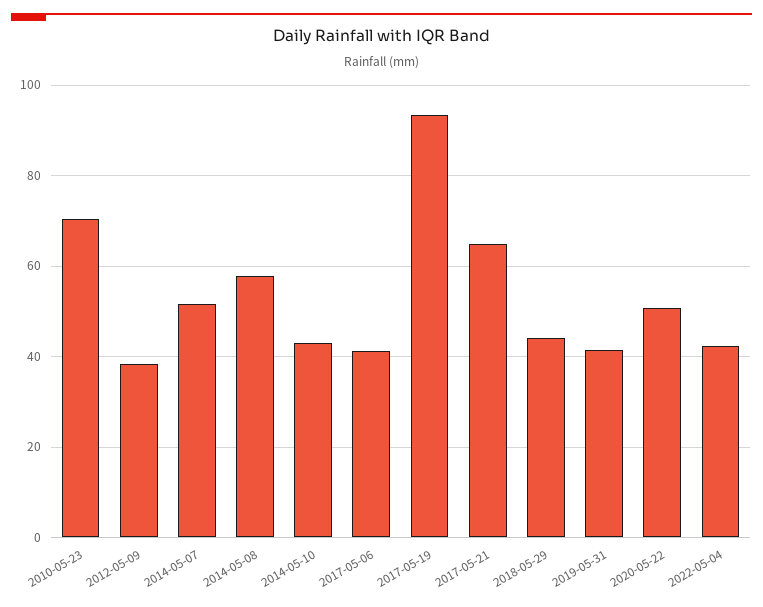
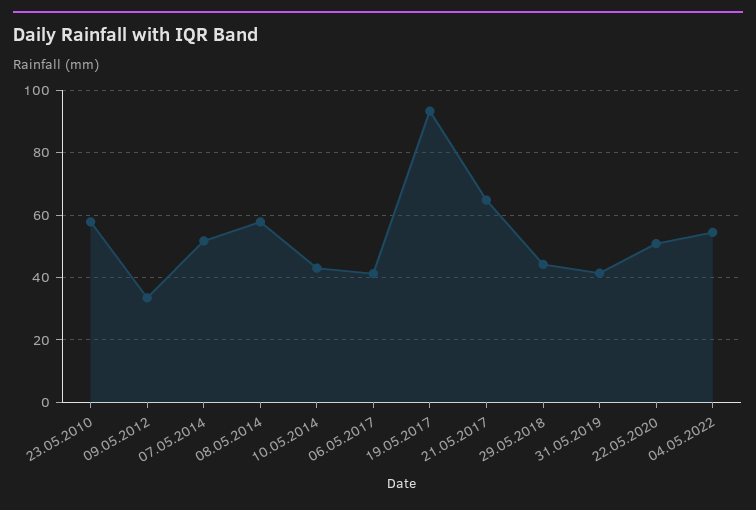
  {
-   "2010-05-23": 70,
+   "2010-05-23": 58,
-   "2012-05-09": 38,
+   "2012-05-09": 34,
    "2014-05-07": 52,
    "2014-05-08": 58,
    "2014-05-10": 42,
    "2017-05-06": 42,
    "2017-05-19": 94,
    "2017-05-21": 64,
    "2018-05-29": 44,
    "2019-05-31": 42,
    "2020-05-22": 50,
-   "2022-05-04": 42
+   "2022-05-04": 54
  }

